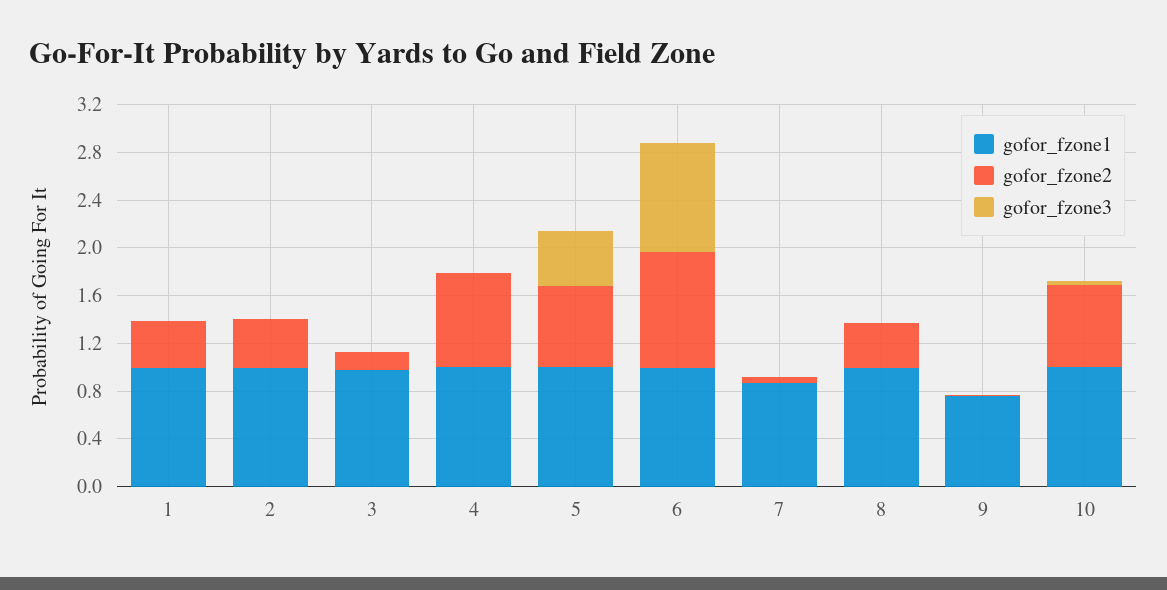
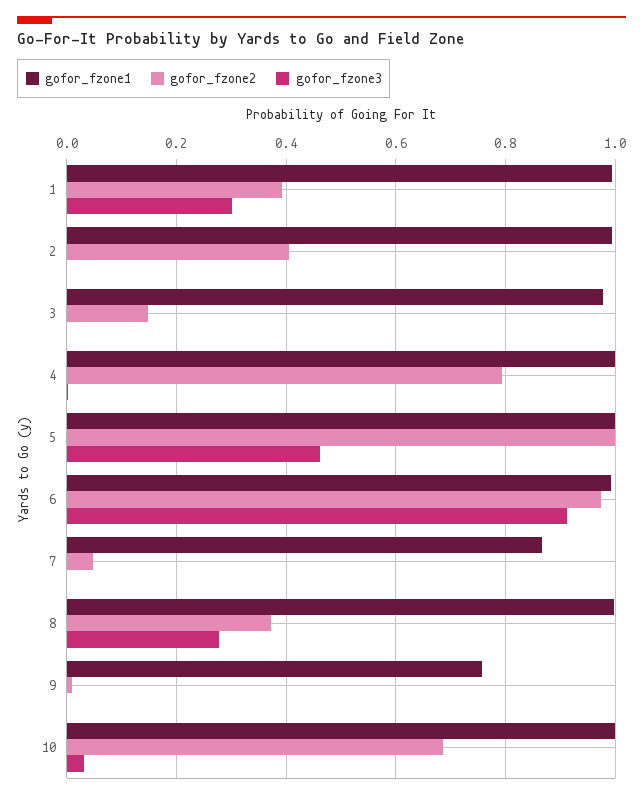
  {
    "gofor_fzone1": {
      "1": 1,
      "2": 1,
      "3": 0.98,
      "4": 1,
      "5": 1,
      "6": 1,
      "7": 0.86,
      "8": 1,
      "9": 0.76,
      "10": 1
    },
    "gofor_fzone2": {
      "1": 0.4,
      "2": 0.4,
      "3": 0.14,
      "4": 0.8,
-     "5": 0.7,
+     "5": 1,
      "6": 0.98,
      "7": 0.04,
      "8": 0.38,
      "9": 0,
      "10": 0.68
    },
    "gofor_fzone3": {
-     "1": 0,
+     "1": 0.3,
      "2": 0,
      "3": 0,
      "4": 0,
      "5": 0.46,
      "6": 0.92,
      "7": 0,
-     "8": 0,
+     "8": 0.28,
      "9": 0,
      "10": 0.04
    }
  }

